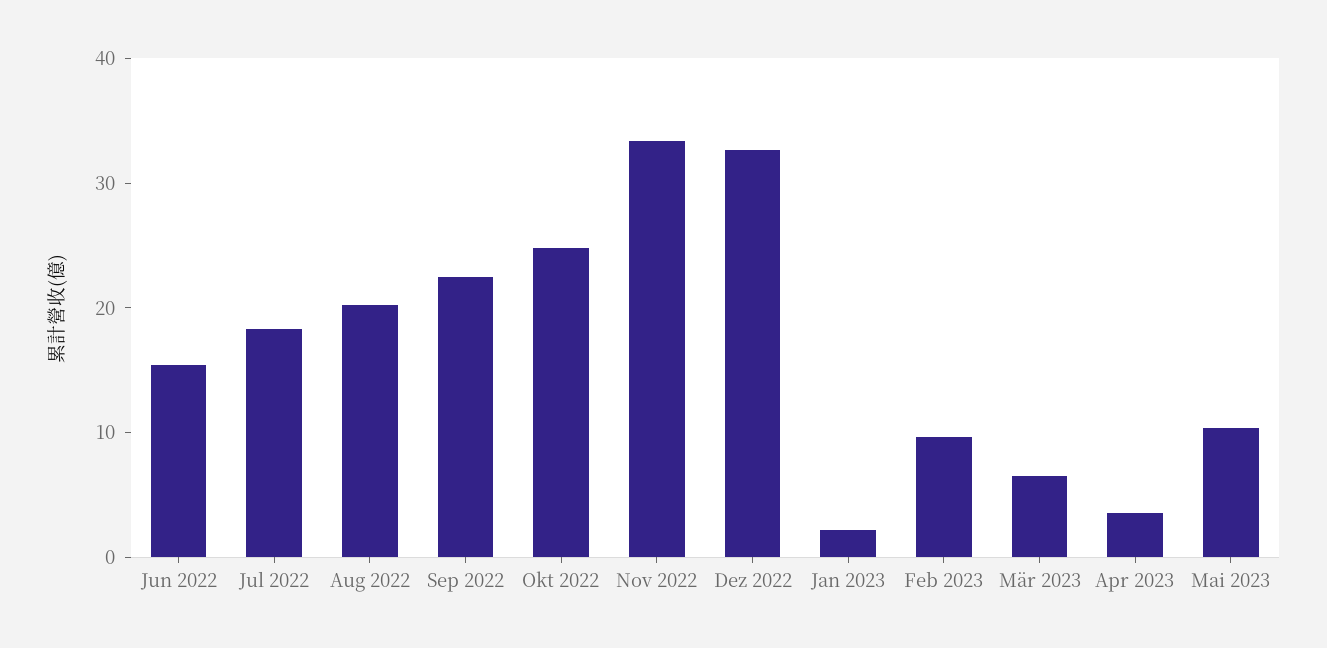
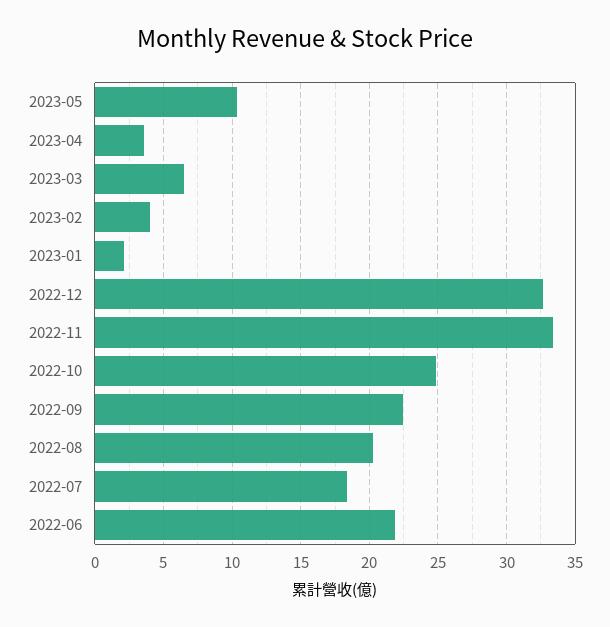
  {
-   "Jun 2022": 16,
+   "Jun 2022": 22,
    "Jul 2022": 18.5,
    "Aug 2022": 20,
    "Sep 2022": 22.5,
    "Okt 2022": 25,
    "Nov 2022": 33.5,
    "Dez 2022": 32.5,
    "Jan 2023": 2,
-   "Feb 2023": 10,
+   "Feb 2023": 4,
    "Mär 2023": 6.5,
    "Apr 2023": 3.5,
    "Mai 2023": 10.5
  }

